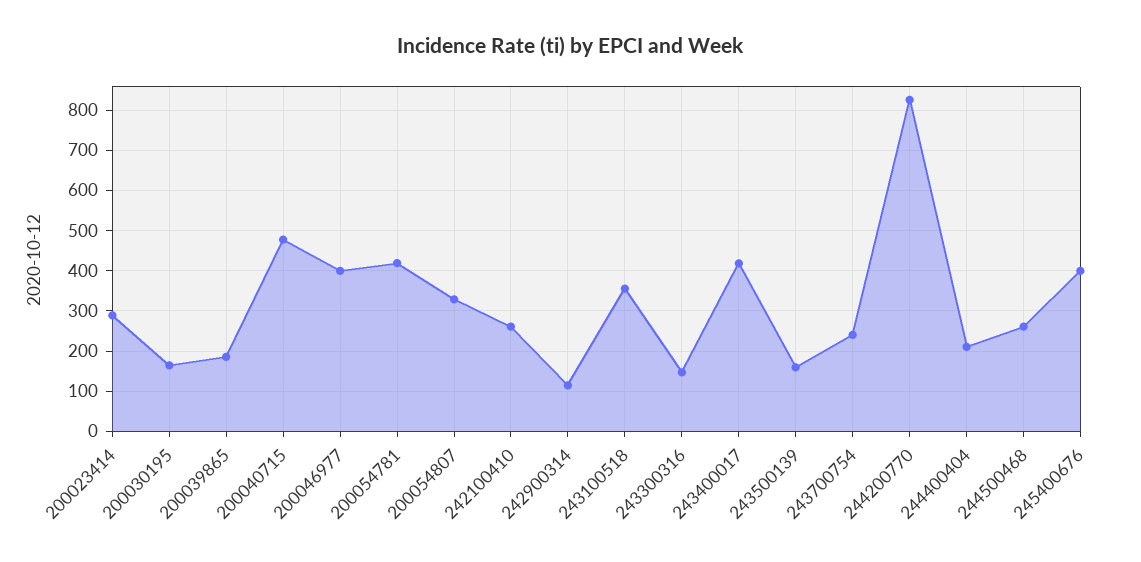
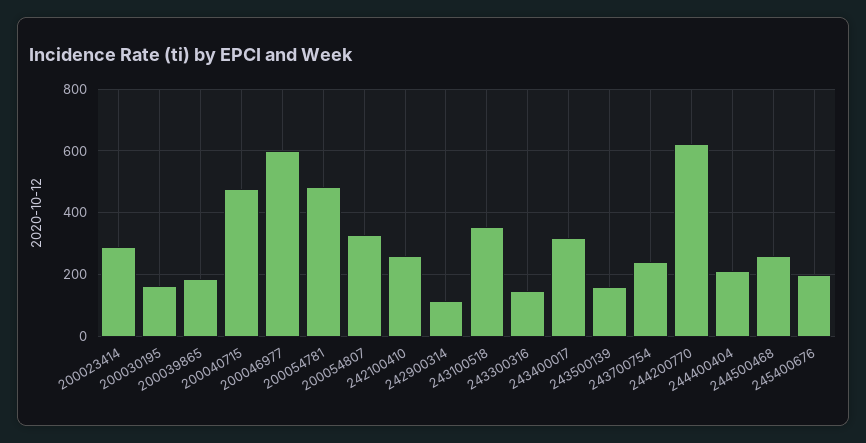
  {
    "200023414": 280,
    "200030195": 160,
    "200039865": 180,
    "200040715": 480,
-   "200046977": 400,
+   "200046977": 600,
-   "200054781": 420,
+   "200054781": 480,
    "200054807": 320,
    "242100410": 260,
    "242900314": 120,
    "243100518": 360,
    "243300316": 140,
-   "243400017": 420,
+   "243400017": 320,
    "243500139": 160,
    "243700754": 240,
-   "244200770": 820,
+   "244200770": 620,
    "244400404": 220,
    "244500468": 260,
-   "245400676": 400
+   "245400676": 200
  }

